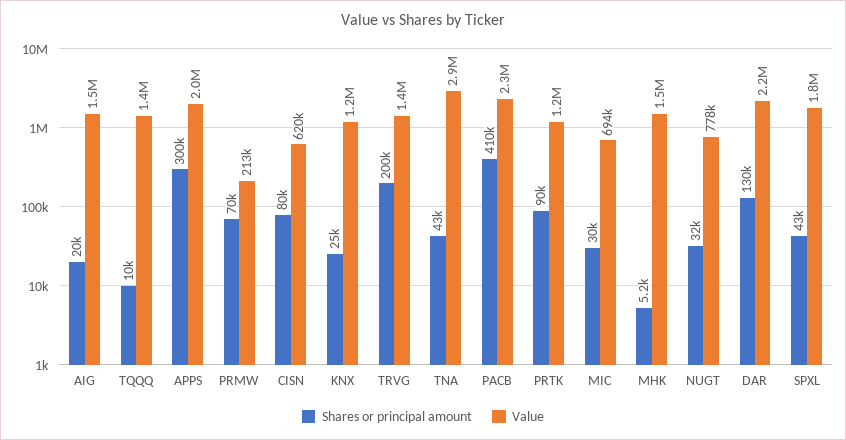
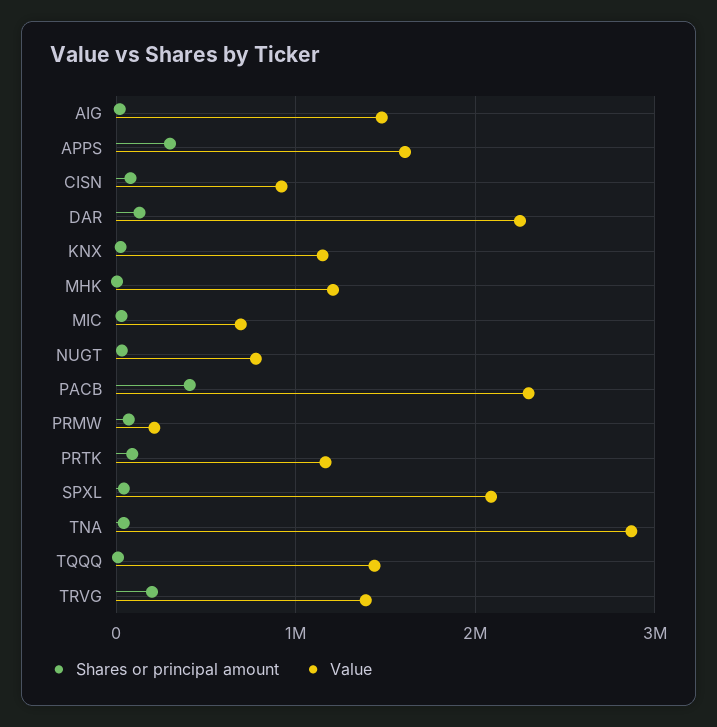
  {
    "Shares or principal amount": {
      "AIG": 20000,
      "TQQQ": 10000,
      "APPS": 300000,
      "PRMW": 70000,
      "CISN": 80000,
      "KNX": 25000,
      "TRVG": 200000,
      "TNA": 43000,
      "PACB": 410000,
      "PRTK": 90000,
      "MIC": 30000,
      "MHK": 5200,
      "NUGT": 32000,
      "DAR": 130000,
      "SPXL": 43000
    },
    "Value": {
      "AIG": 1500000,
      "TQQQ": 1400000,
-     "APPS": 2000000,
+     "APPS": 1600000,
      "PRMW": 213000,
-     "CISN": 620000,
+     "CISN": 900000,
      "KNX": 1200000,
      "TRVG": 1400000,
      "TNA": 2900000,
      "PACB": 2300000,
      "PRTK": 1200000,
      "MIC": 694000,
-     "MHK": 1500000,
+     "MHK": 1200000,
      "NUGT": 778000,
      "DAR": 2200000,
-     "SPXL": 1800000
+     "SPXL": 2100000
    }
  }

